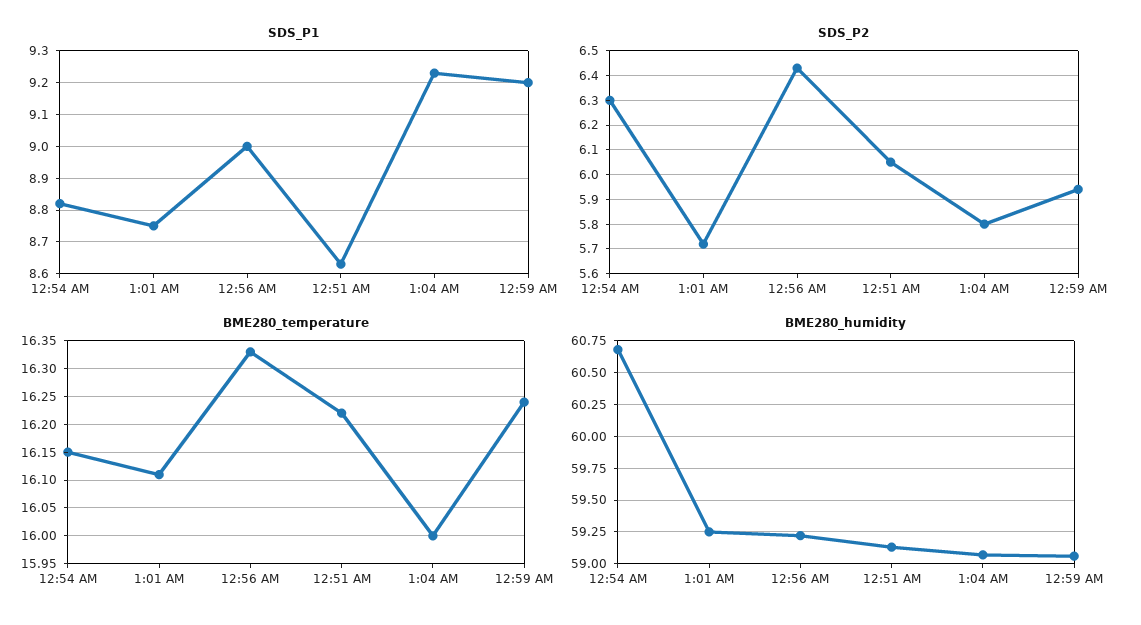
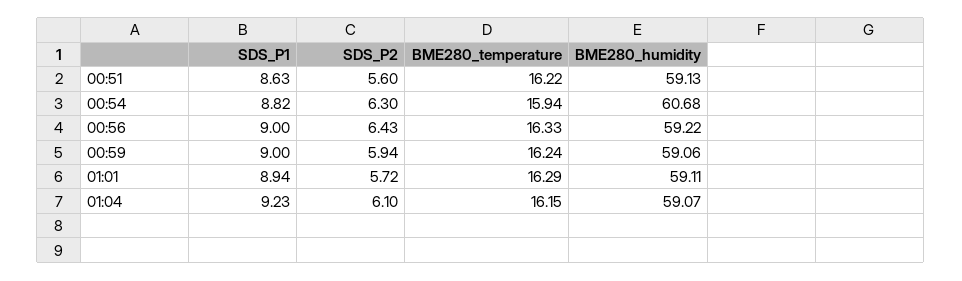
  {
    "SDS_P1": {
      "12:54 AM": 8.82,
-     "1:01 AM": 8.75,
+     "1:01 AM": 8.94,
      "12:56 AM": 9,
      "12:51 AM": 8.63,
      "1:04 AM": 9.23,
-     "12:59 AM": 9.2
+     "12:59 AM": 9
    },
    "SDS_P2": {
      "12:54 AM": 6.3,
      "1:01 AM": 5.72,
      "12:56 AM": 6.43,
-     "12:51 AM": 6.05,
+     "12:51 AM": 5.6,
-     "1:04 AM": 5.8,
+     "1:04 AM": 6.1,
      "12:59 AM": 5.94
    },
    "BME280_temperature": {
-     "12:54 AM": 16.15,
+     "12:54 AM": 15.94,
-     "1:01 AM": 16.1,
+     "1:01 AM": 16.29,
      "12:56 AM": 16.33,
      "12:51 AM": 16.22,
-     "1:04 AM": 16,
+     "1:04 AM": 16.15,
      "12:59 AM": 16.24
    },
    "BME280_humidity": {
      "12:54 AM": 60.68,
-     "1:01 AM": 59.25,
+     "1:01 AM": 59.11,
      "12:56 AM": 59.22,
      "12:51 AM": 59.13,
      "1:04 AM": 59.07,
      "12:59 AM": 59.06
    }
  }

